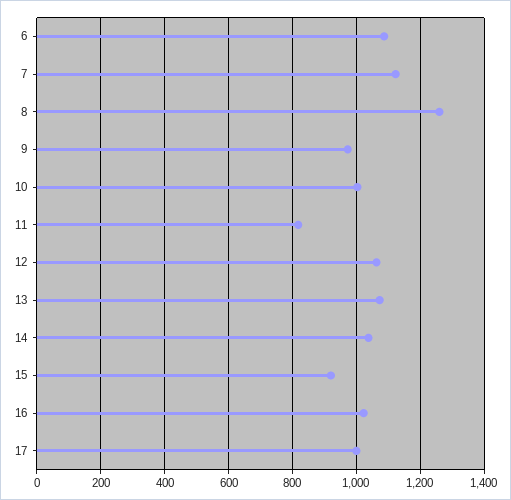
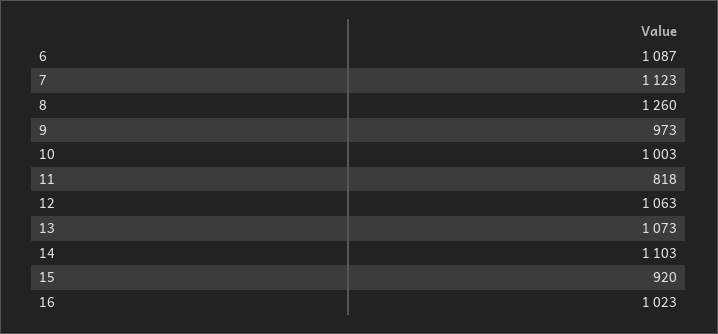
  {
    "6": 1087,
    "7": 1123,
    "8": 1260,
    "9": 973,
    "10": 1003,
    "11": 818,
    "12": 1063,
    "13": 1073,
-   "14": 1040,
+   "14": 1103,
    "15": 920,
-   "16": 1023,
+   "16": 1023
-   "17": 1000
  }

